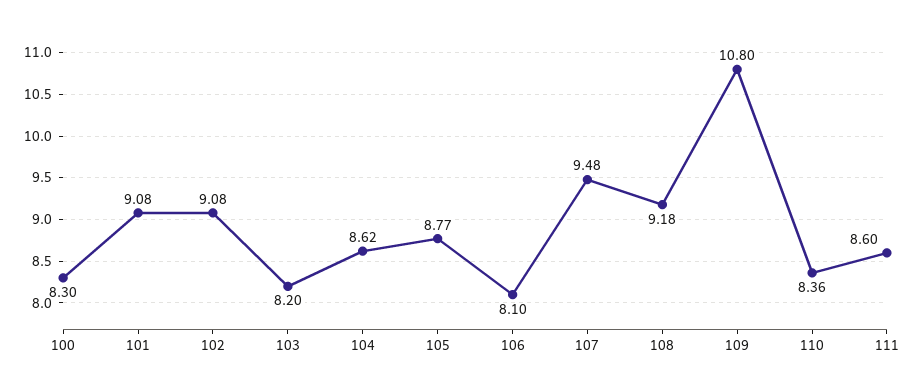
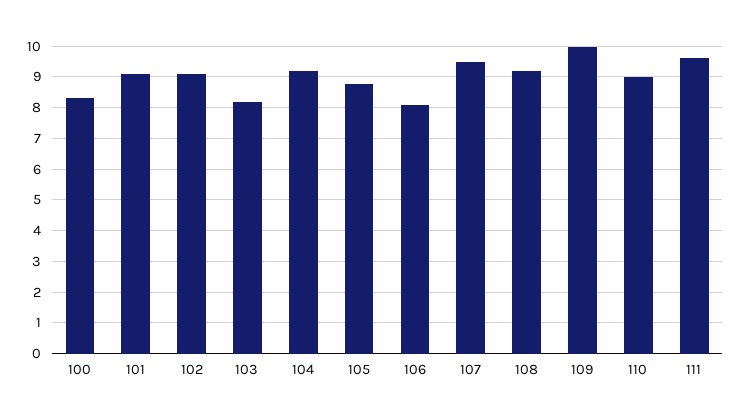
  {
    "100": 8.3,
    "101": 9.08,
    "102": 9.08,
    "103": 8.2,
-   "104": 8.62,
+   "104": 9.2,
    "105": 8.77,
    "106": 8.1,
    "107": 9.48,
    "108": 9.18,
-   "109": 10.8,
+   "109": 10,
-   "110": 8.36,
+   "110": 9,
-   "111": 8.6
+   "111": 9.6
  }

